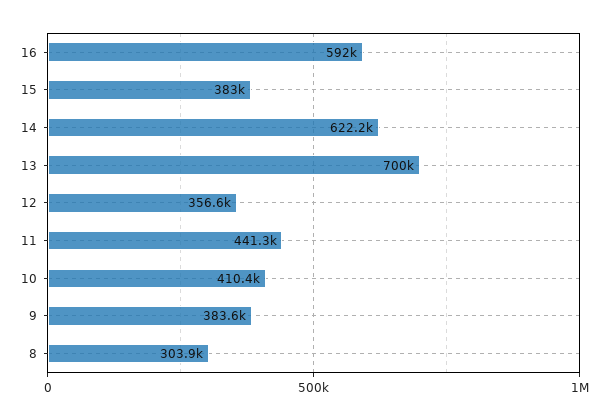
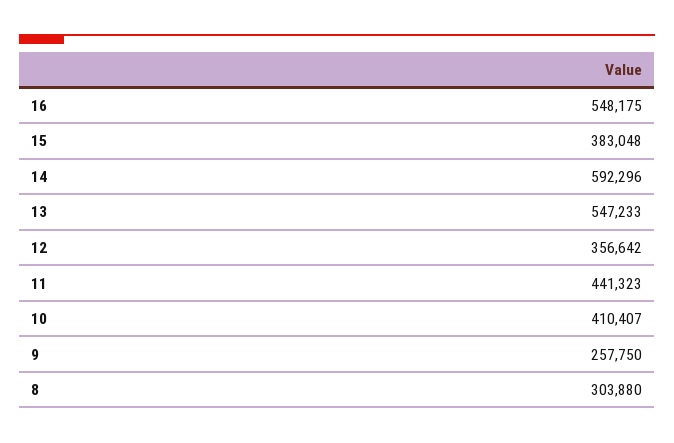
  {
-   "16": 592000,
+   "16": 548175,
    "15": 383048,
-   "14": 622200,
+   "14": 592296,
-   "13": 700000,
+   "13": 547233,
    "12": 356642,
    "11": 441323,
    "10": 410407,
-   "9": 383600,
+   "9": 257750,
    "8": 303880
  }

